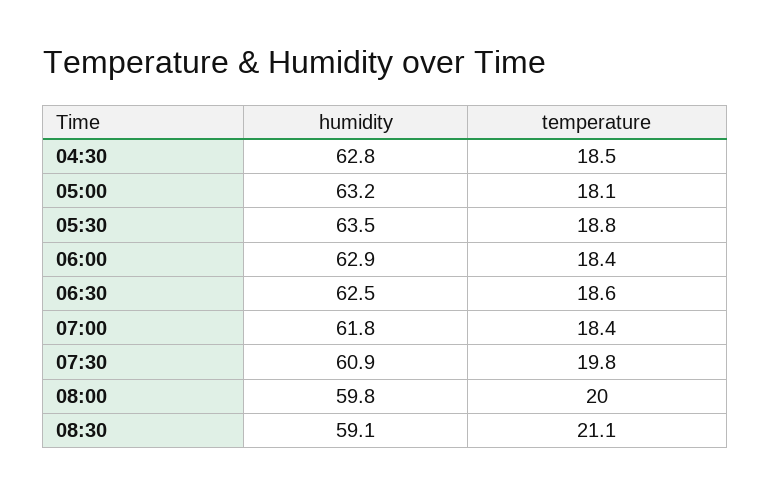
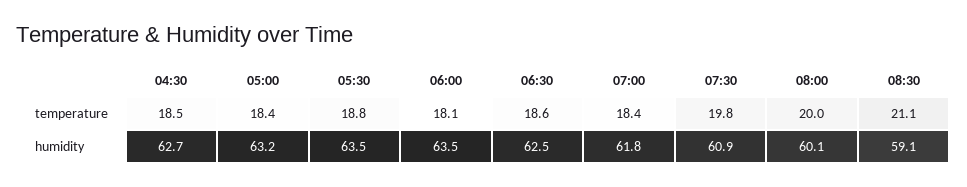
  {
    "humidity": {
-     "04:30": 62.8,
+     "04:30": 62.7,
      "05:00": 63.2,
      "05:30": 63.5,
-     "06:00": 62.9,
+     "06:00": 63.5,
      "06:30": 62.5,
      "07:00": 61.8,
      "07:30": 60.9,
-     "08:00": 59.8,
+     "08:00": 60.1,
      "08:30": 59.1
    },
    "temperature": {
      "04:30": 18.5,
-     "05:00": 18.1,
+     "05:00": 18.4,
      "05:30": 18.8,
-     "06:00": 18.4,
+     "06:00": 18.1,
      "06:30": 18.6,
      "07:00": 18.4,
      "07:30": 19.8,
      "08:00": 20,
      "08:30": 21.1
    }
  }

